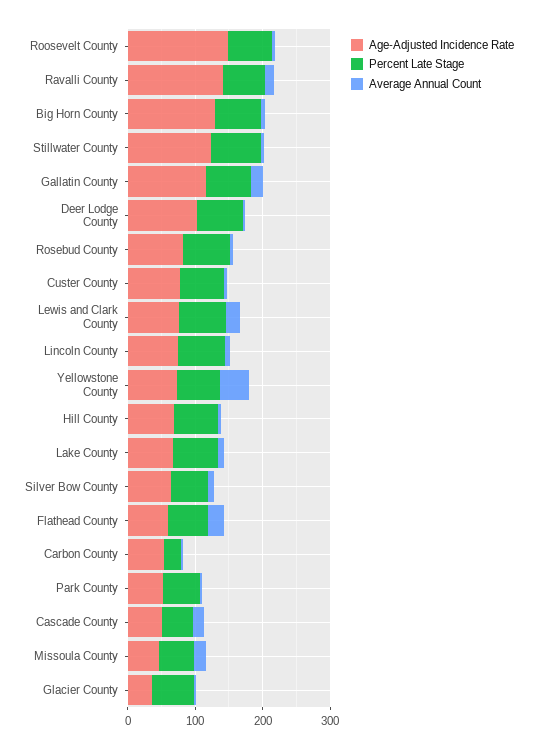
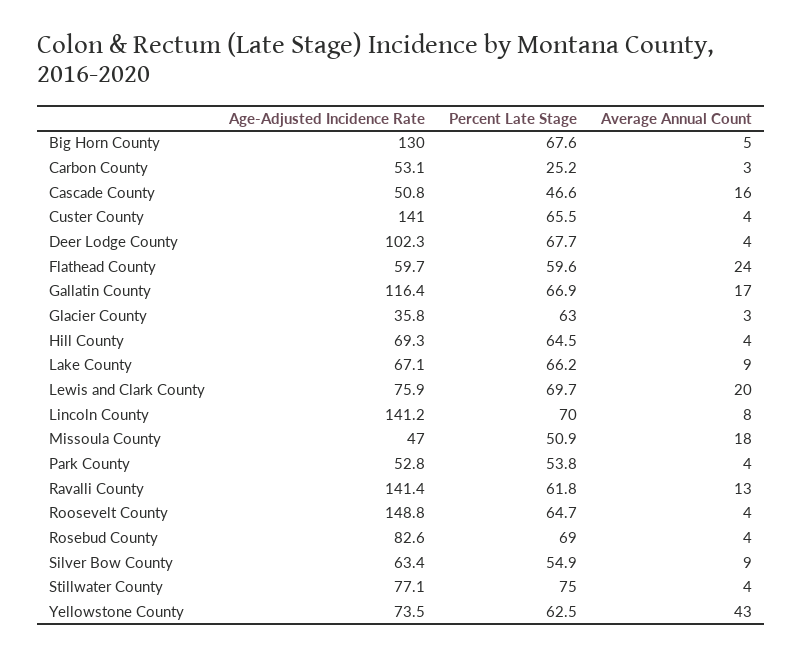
  {
    "Age-Adjusted Incidence Rate": {
      "Roosevelt County": 148.8,
      "Ravalli County": 141.4,
      "Big Horn County": 130,
-     "Stillwater County": 120,
+     "Stillwater County": 77.1,
      "Gallatin County": 116.4,
      "Deer Lodge County": 102.3,
      "Rosebud County": 82.6,
-     "Custer County": 80,
+     "Custer County": 141,
      "Lewis and Clark County": 75.9,
-     "Lincoln County": 80,
+     "Lincoln County": 141.2,
      "Yellowstone County": 73.5,
      "Hill County": 69.3,
      "Lake County": 67.1,
      "Silver Bow County": 63.4,
      "Flathead County": 59.7,
      "Carbon County": 53.1,
      "Park County": 52.8,
      "Cascade County": 50.8,
      "Missoula County": 47,
      "Glacier County": 35.8
    },
    "Percent Late Stage": {
      "Roosevelt County": 64.7,
      "Ravalli County": 61.8,
      "Big Horn County": 67.6,
      "Stillwater County": 75,
      "Gallatin County": 66.9,
      "Deer Lodge County": 67.7,
      "Rosebud County": 69,
      "Custer County": 65.5,
      "Lewis and Clark County": 69.7,
      "Lincoln County": 70,
      "Yellowstone County": 62.5,
      "Hill County": 64.5,
      "Lake County": 66.2,
      "Silver Bow County": 54.9,
      "Flathead County": 59.6,
      "Carbon County": 25.2,
      "Park County": 53.8,
      "Cascade County": 46.6,
      "Missoula County": 50.9,
      "Glacier County": 63
    },
    "Average Annual Count": {
      "Roosevelt County": 4,
      "Ravalli County": 13,
      "Big Horn County": 5,
      "Stillwater County": 4,
      "Gallatin County": 17,
      "Deer Lodge County": 4,
      "Rosebud County": 4,
      "Custer County": 4,
      "Lewis and Clark County": 20,
      "Lincoln County": 8,
      "Yellowstone County": 43,
      "Hill County": 4,
      "Lake County": 9,
      "Silver Bow County": 9,
      "Flathead County": 24,
      "Carbon County": 3,
      "Park County": 4,
      "Cascade County": 16,
      "Missoula County": 18,
      "Glacier County": 3
    }
  }

